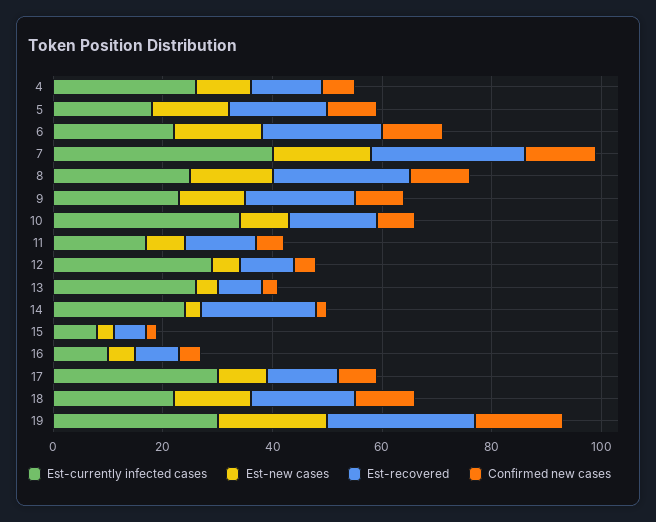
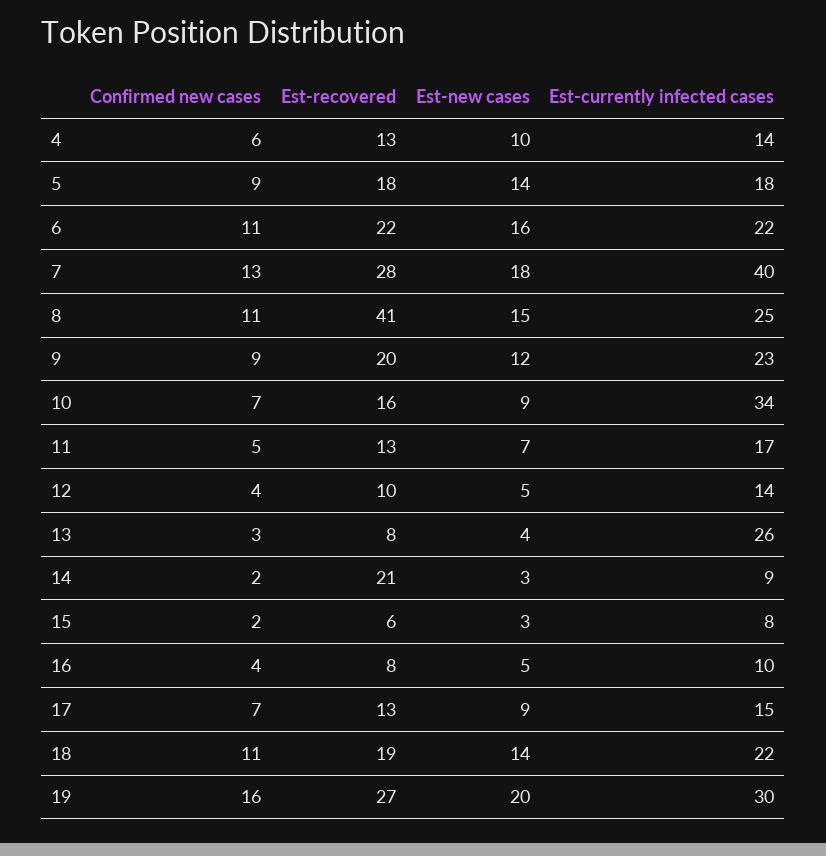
  {
    "Est-currently infected cases": {
-     "4": 25,
+     "4": 14,
      "5": 18,
      "6": 22,
      "7": 40,
      "8": 25,
      "9": 23,
      "10": 34,
      "11": 17,
-     "12": 30,
+     "12": 14,
      "13": 26,
-     "14": 25,
+     "14": 9,
      "15": 8,
      "16": 10,
-     "17": 30,
+     "17": 15,
      "18": 22,
      "19": 30
    },
    "Est-new cases": {
      "4": 10,
      "5": 14,
      "6": 16,
      "7": 18,
      "8": 15,
      "9": 12,
      "10": 9,
      "11": 7,
      "12": 5,
      "13": 4,
      "14": 3,
      "15": 3,
      "16": 5,
      "17": 9,
      "18": 14,
      "19": 20
    },
    "Est-recovered": {
      "4": 13,
      "5": 18,
      "6": 22,
      "7": 28,
-     "8": 25,
+     "8": 41,
      "9": 20,
      "10": 16,
      "11": 13,
      "12": 10,
      "13": 8,
      "14": 21,
      "15": 6,
      "16": 8,
      "17": 13,
      "18": 19,
      "19": 27
    },
    "Confirmed new cases": {
      "4": 6,
      "5": 9,
      "6": 11,
      "7": 13,
      "8": 11,
      "9": 9,
      "10": 7,
      "11": 5,
      "12": 4,
      "13": 3,
      "14": 2,
      "15": 2,
      "16": 4,
      "17": 7,
      "18": 11,
      "19": 16
    }
  }

